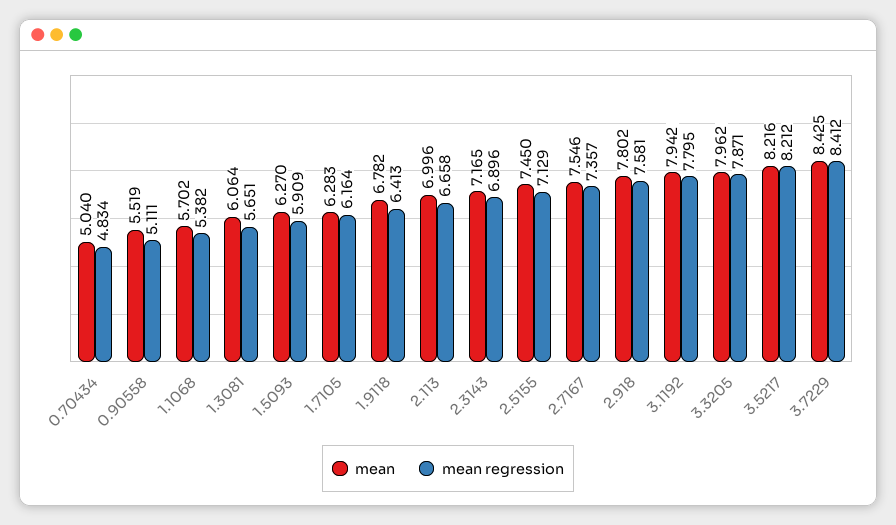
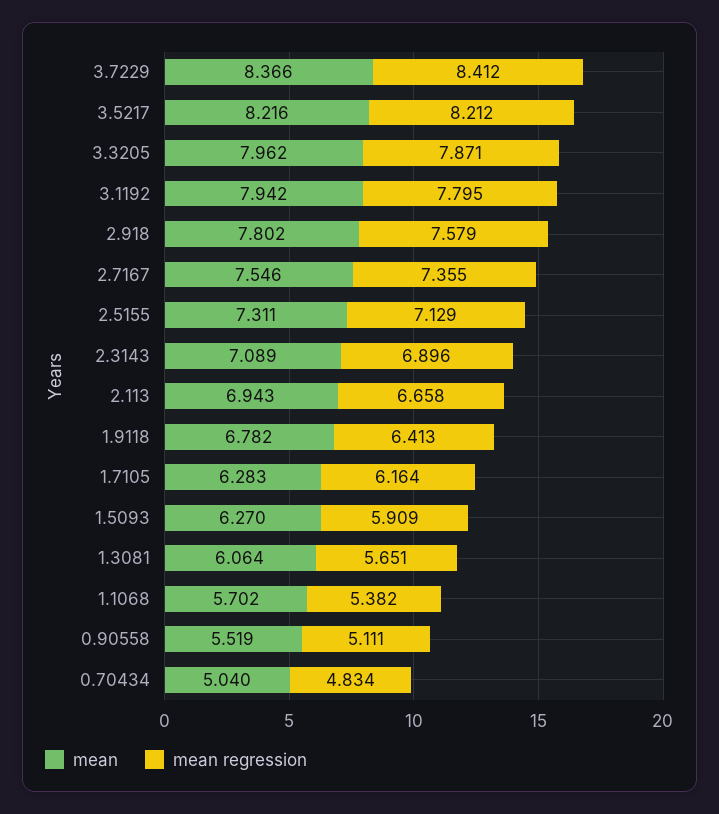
  {
    "mean": {
      "0.70434": 5.04,
      "0.90558": 5.519,
      "1.1068": 5.702,
      "1.3081": 6.064,
      "1.5093": 6.27,
      "1.7105": 6.283,
      "1.9118": 6.782,
-     "2.113": 6.996,
+     "2.113": 6.943,
-     "2.3143": 7.165,
+     "2.3143": 7.089,
-     "2.5155": 7.45,
+     "2.5155": 7.311,
      "2.7167": 7.546,
      "2.918": 7.802,
      "3.1192": 7.942,
      "3.3205": 7.962,
      "3.5217": 8.216,
-     "3.7229": 8.425
+     "3.7229": 8.366
    },
    "mean regression": {
      "0.70434": 4.834,
      "0.90558": 5.111,
      "1.1068": 5.382,
      "1.3081": 5.651,
      "1.5093": 5.909,
      "1.7105": 6.164,
      "1.9118": 6.413,
      "2.113": 6.658,
      "2.3143": 6.896,
      "2.5155": 7.129,
-     "2.7167": 7.357,
+     "2.7167": 7.355,
-     "2.918": 7.581,
+     "2.918": 7.579,
      "3.1192": 7.795,
      "3.3205": 7.871,
      "3.5217": 8.212,
      "3.7229": 8.412
    }
  }

